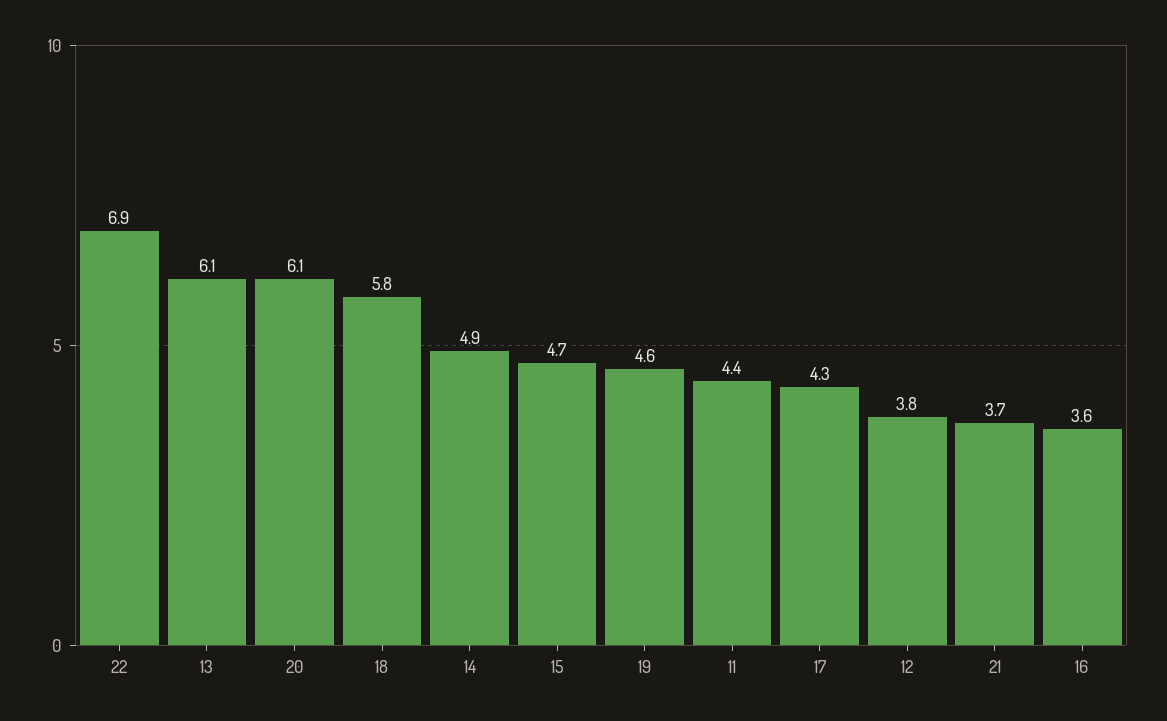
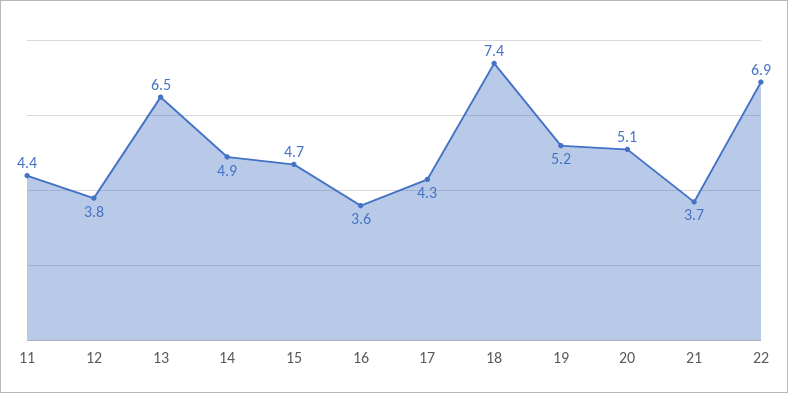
  {
    "22": 6.9,
-   "13": 6.1,
+   "13": 6.5,
-   "20": 6.1,
+   "20": 5.1,
-   "18": 5.8,
+   "18": 7.4,
    "14": 4.9,
    "15": 4.7,
-   "19": 4.6,
+   "19": 5.2,
    "11": 4.4,
    "17": 4.3,
    "12": 3.8,
    "21": 3.7,
    "16": 3.6
  }

